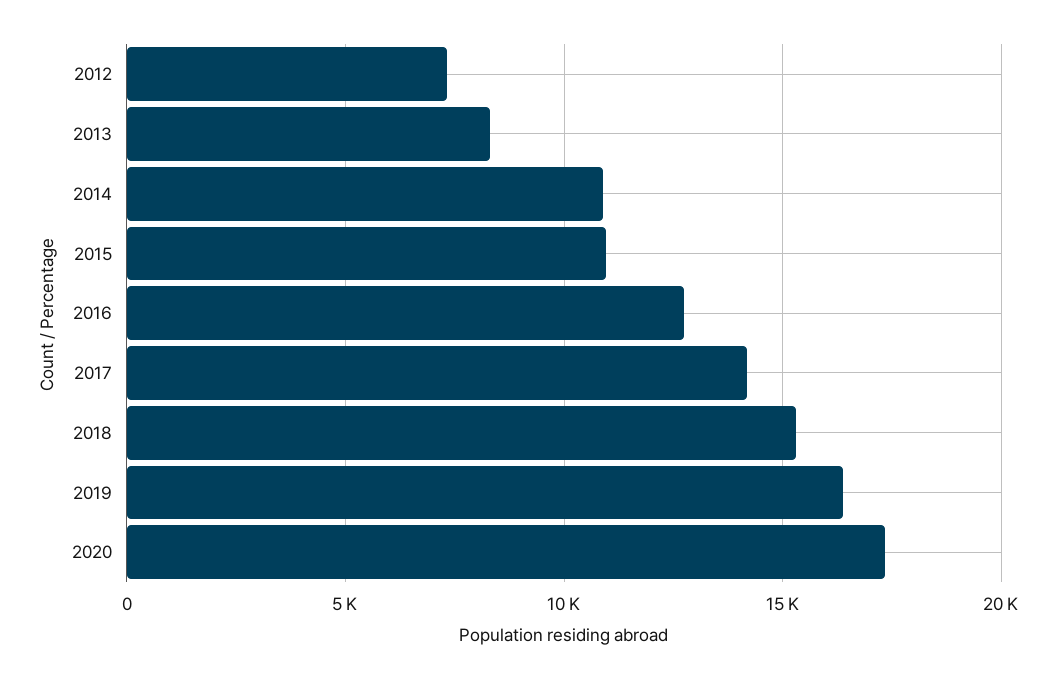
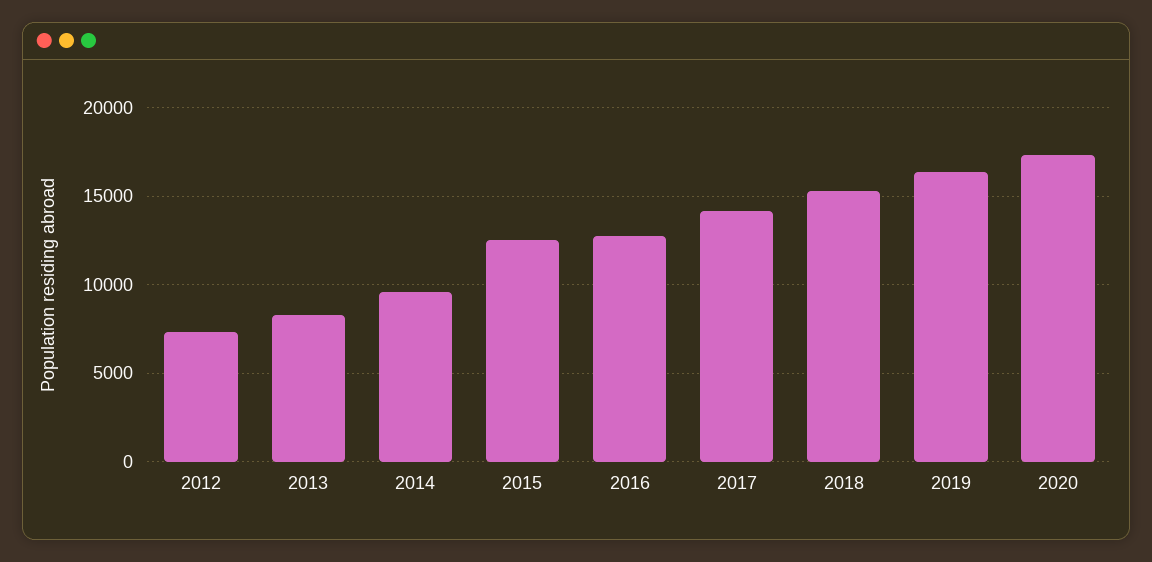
  {
    "2012": 7500,
    "2013": 8500,
-   "2014": 11000,
+   "2014": 9500,
-   "2015": 11000,
+   "2015": 12500,
    "2016": 12500,
    "2017": 14000,
    "2018": 15500,
    "2019": 16500,
    "2020": 17500
  }

